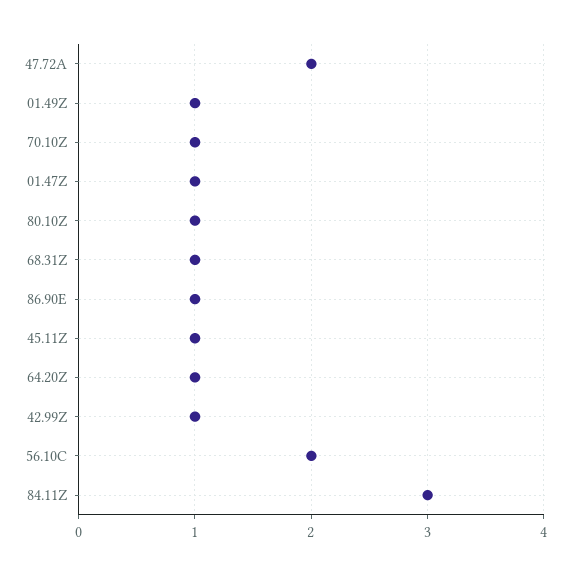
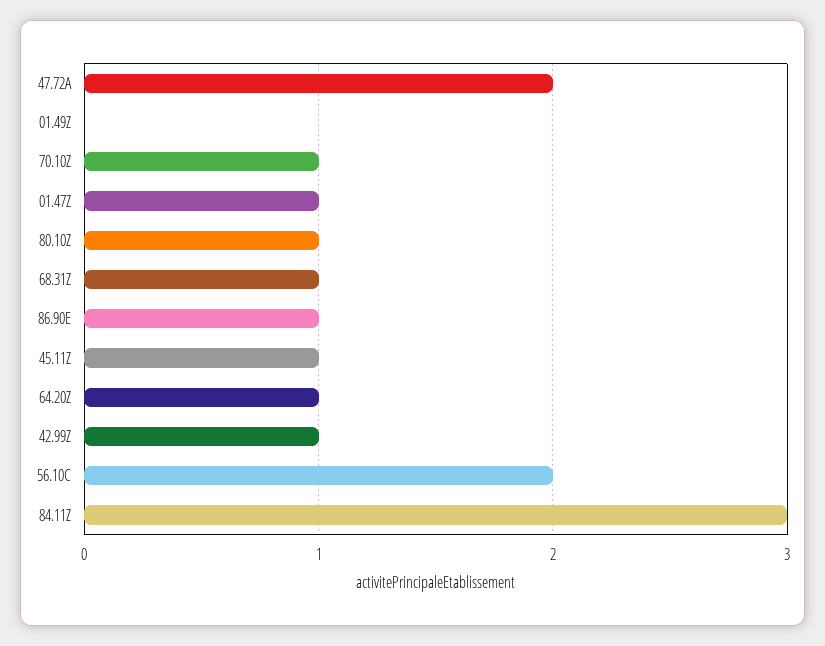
  {
    "47.72A": 2,
-   "01.49Z": 1,
+   "01.49Z": 0,
    "70.10Z": 1,
    "01.47Z": 1,
    "80.10Z": 1,
    "68.31Z": 1,
    "86.90E": 1,
    "45.11Z": 1,
    "64.20Z": 1,
    "42.99Z": 1,
    "56.10C": 2,
    "84.11Z": 3
  }

